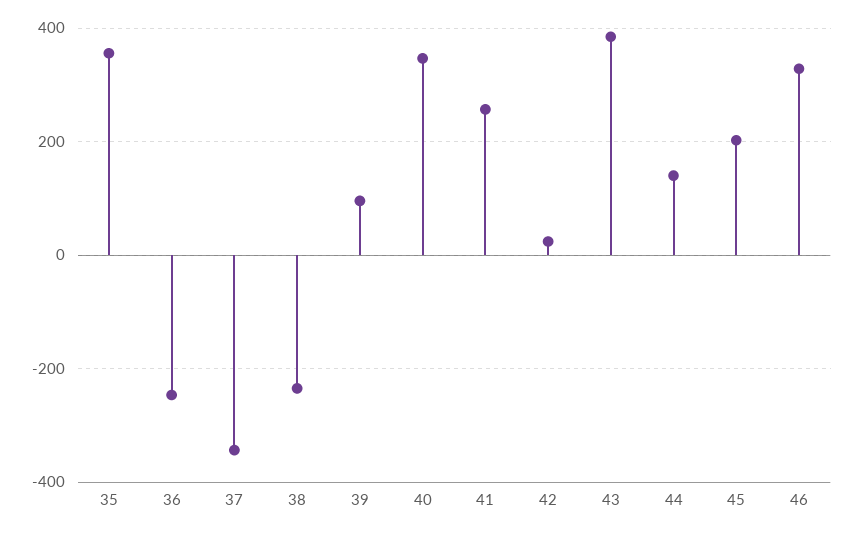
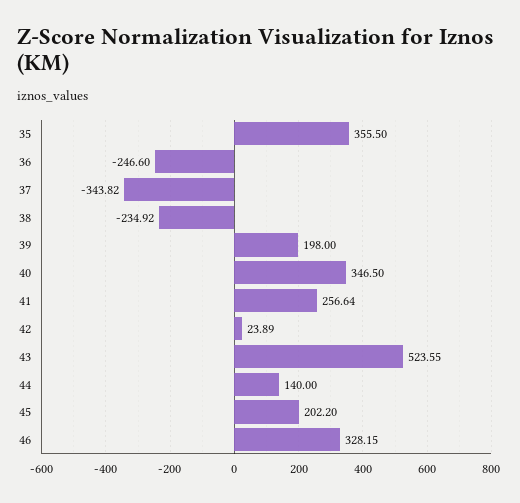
  {
    "35": 355.5,
    "36": -246.6,
    "37": -343.82,
    "38": -234.92,
-   "39": 100,
+   "39": 198,
    "40": 346.5,
    "41": 256.64,
    "42": 23.89,
-   "43": 380,
+   "43": 523.55,
    "44": 140,
    "45": 202.2,
    "46": 328.15
  }

